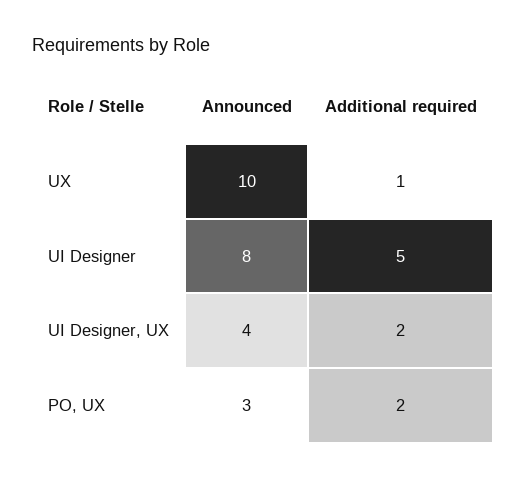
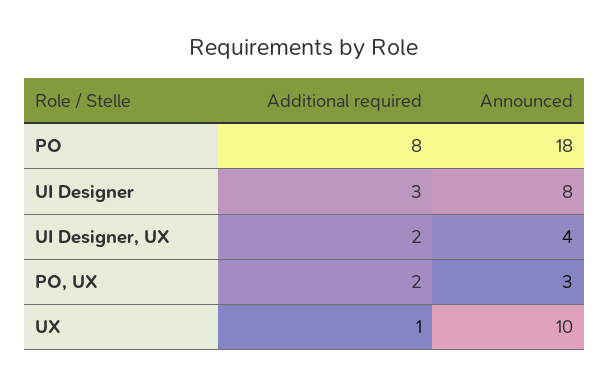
  {
    "Announced": {
      "UX": 10,
      "UI Designer": 8,
      "UI Designer, UX": 4,
-     "PO, UX": 3
+     "PO, UX": 3,
+     "PO": 18
    },
    "Additional required": {
      "UX": 1,
-     "UI Designer": 5,
+     "UI Designer": 3,
      "UI Designer, UX": 2,
-     "PO, UX": 2
+     "PO, UX": 2,
+     "PO": 8
    }
  }

